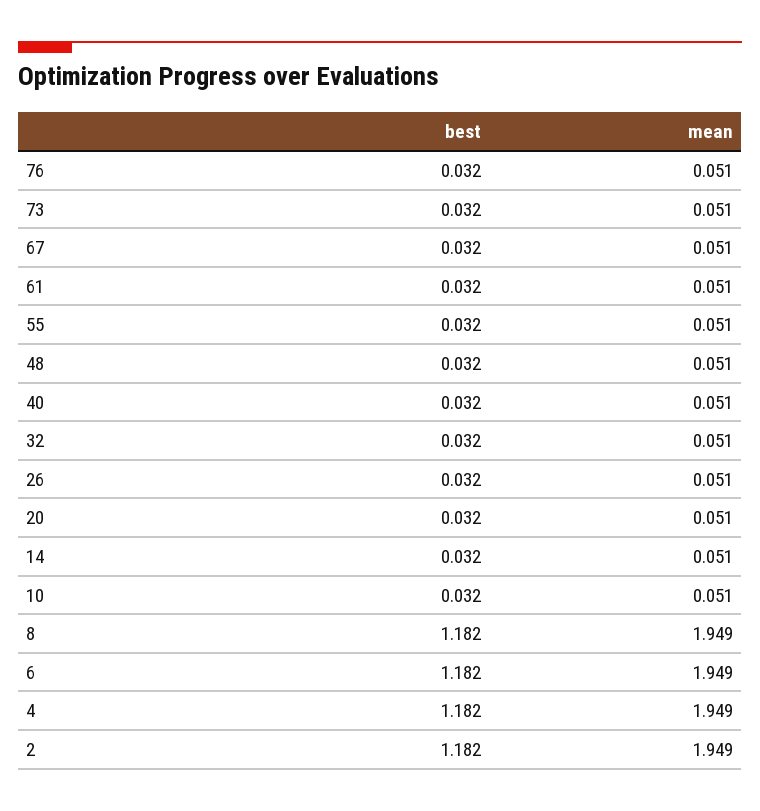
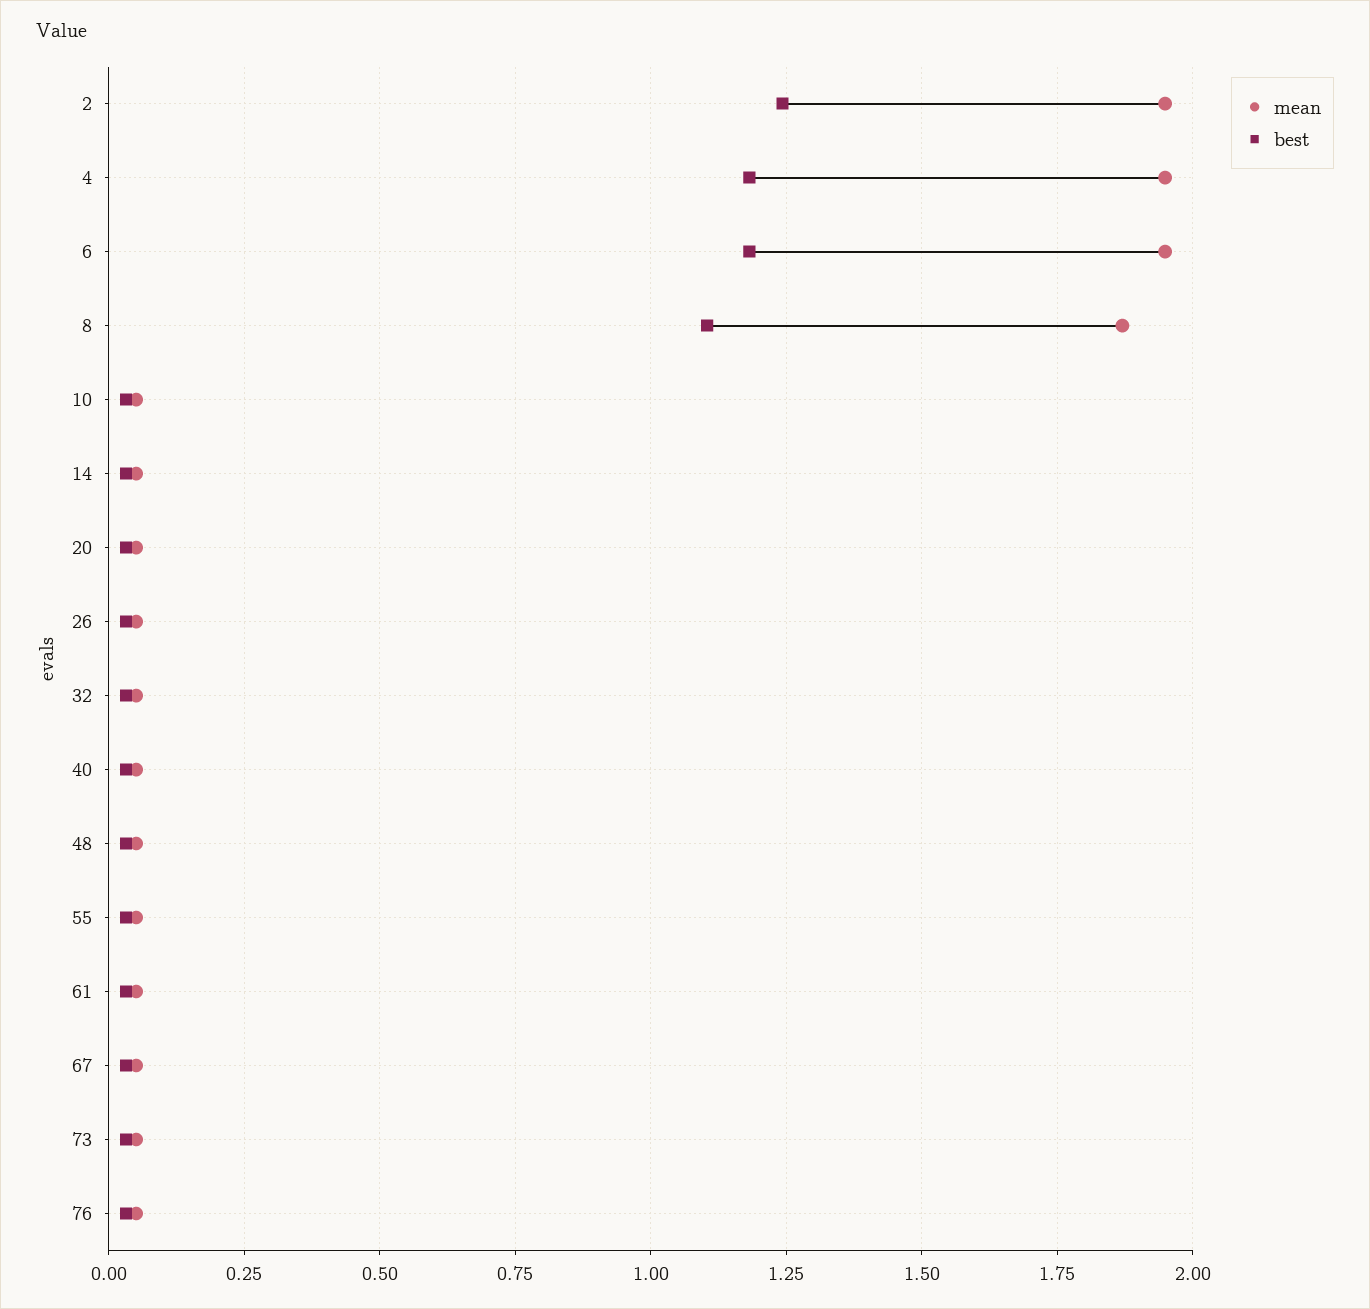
  {
    "best": {
      "76": 0.032,
      "73": 0.032,
      "67": 0.032,
      "61": 0.032,
      "55": 0.032,
      "48": 0.032,
      "40": 0.032,
      "32": 0.032,
      "26": 0.032,
      "20": 0.032,
      "14": 0.032,
      "10": 0.032,
-     "8": 1.182,
+     "8": 1.1,
      "6": 1.182,
      "4": 1.182,
-     "2": 1.182
+     "2": 1.25
    },
    "mean": {
      "76": 0.051,
      "73": 0.051,
      "67": 0.051,
      "61": 0.051,
      "55": 0.051,
      "48": 0.051,
      "40": 0.051,
      "32": 0.051,
      "26": 0.051,
      "20": 0.051,
      "14": 0.051,
      "10": 0.051,
-     "8": 1.949,
+     "8": 1.875,
      "6": 1.949,
      "4": 1.949,
      "2": 1.949
    }
  }

